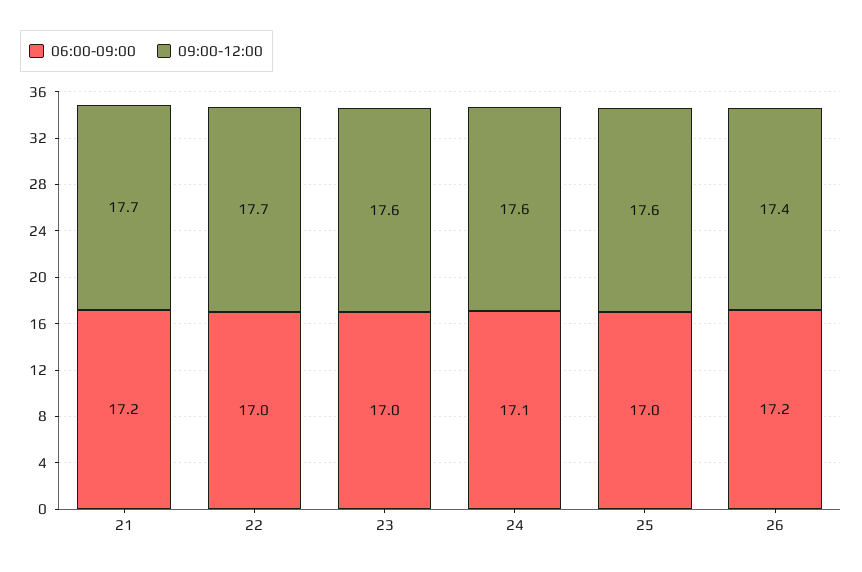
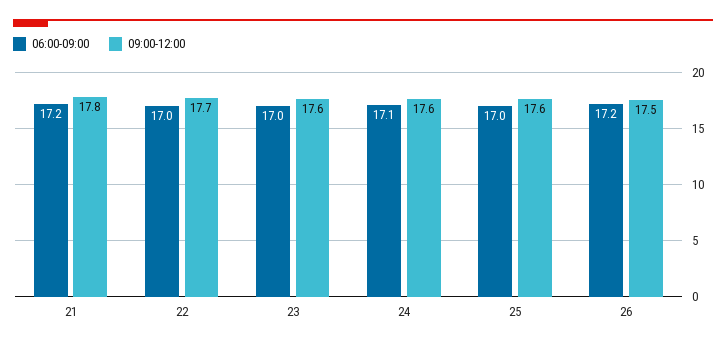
  {
    "06:00-09:00": {
      "21": 17.2,
      "22": 17,
      "23": 17,
      "24": 17.1,
      "25": 17,
      "26": 17.2
    },
    "09:00-12:00": {
-     "21": 17.7,
+     "21": 17.8,
      "22": 17.7,
      "23": 17.6,
      "24": 17.6,
      "25": 17.6,
-     "26": 17.4
+     "26": 17.5
    }
  }

